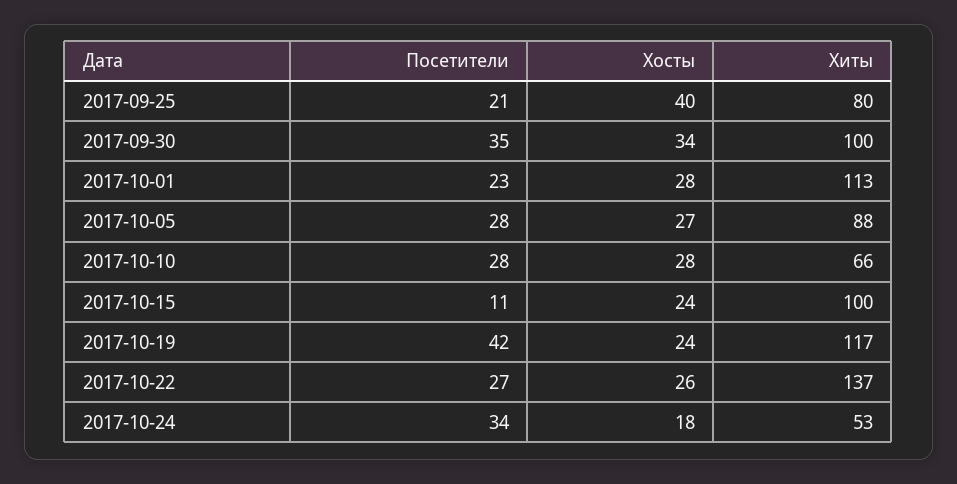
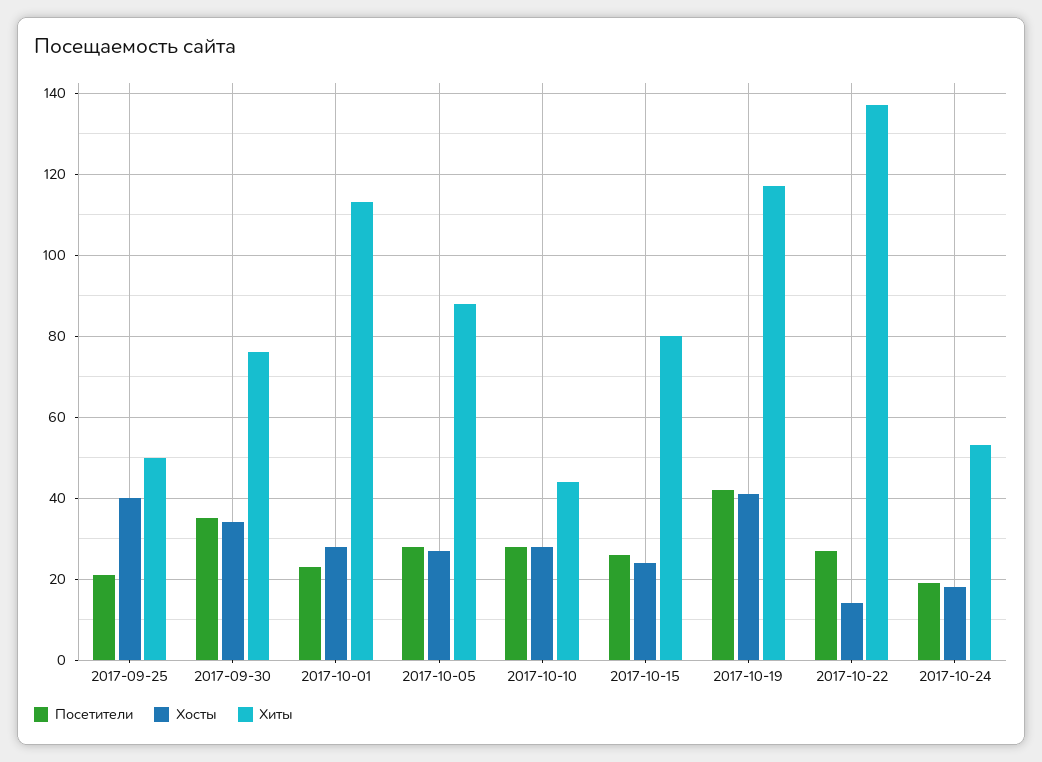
  {
    "Посетители": {
      "2017-09-25": 21,
      "2017-09-30": 35,
      "2017-10-01": 23,
      "2017-10-05": 28,
      "2017-10-10": 28,
-     "2017-10-15": 11,
+     "2017-10-15": 25,
      "2017-10-19": 42,
      "2017-10-22": 27,
-     "2017-10-24": 34
+     "2017-10-24": 20
    },
    "Хосты": {
      "2017-09-25": 40,
      "2017-09-30": 34,
      "2017-10-01": 28,
      "2017-10-05": 27,
      "2017-10-10": 28,
      "2017-10-15": 24,
-     "2017-10-19": 24,
+     "2017-10-19": 40,
-     "2017-10-22": 26,
+     "2017-10-22": 15,
      "2017-10-24": 18
    },
    "Хиты": {
-     "2017-09-25": 80,
+     "2017-09-25": 50,
-     "2017-09-30": 100,
+     "2017-09-30": 75,
      "2017-10-01": 113,
      "2017-10-05": 88,
-     "2017-10-10": 66,
+     "2017-10-10": 45,
-     "2017-10-15": 100,
+     "2017-10-15": 80,
      "2017-10-19": 117,
      "2017-10-22": 137,
      "2017-10-24": 53
    }
  }

